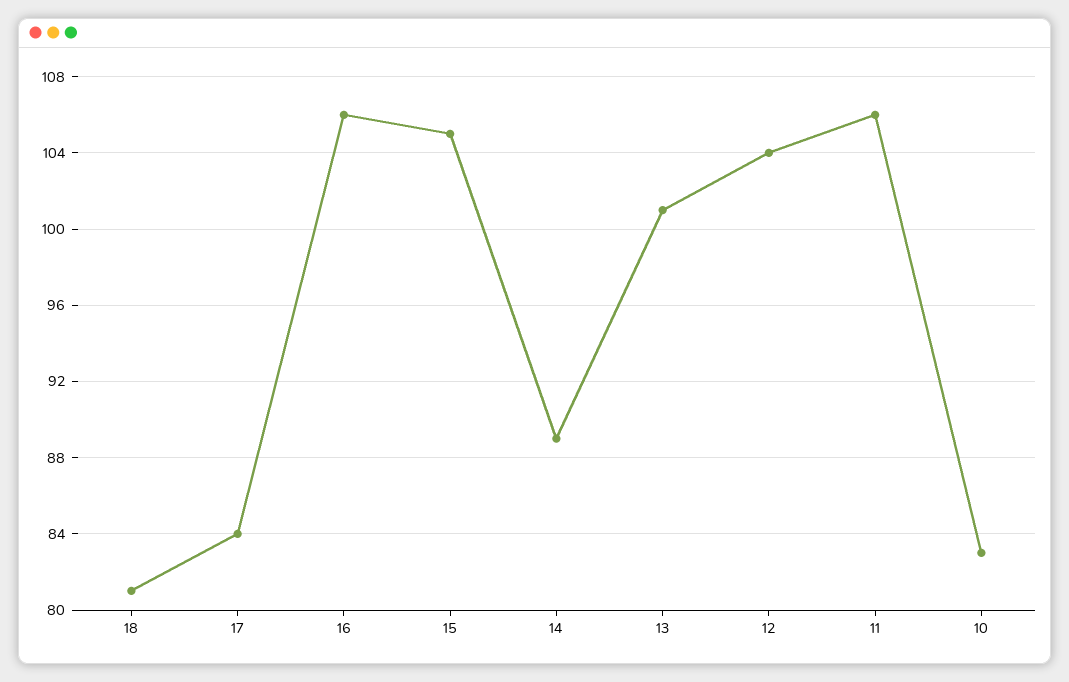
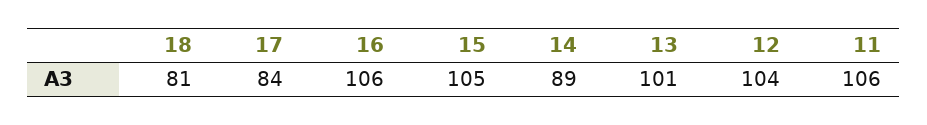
  {
    "18": 81,
    "17": 84,
    "16": 106,
    "15": 105,
    "14": 89,
    "13": 101,
    "12": 104,
-   "11": 106,
+   "11": 106
-   "10": 83
  }

